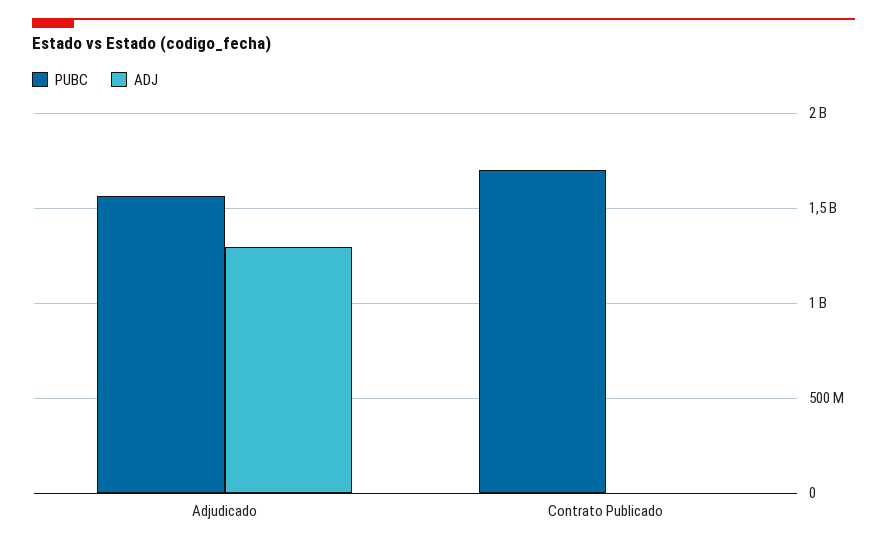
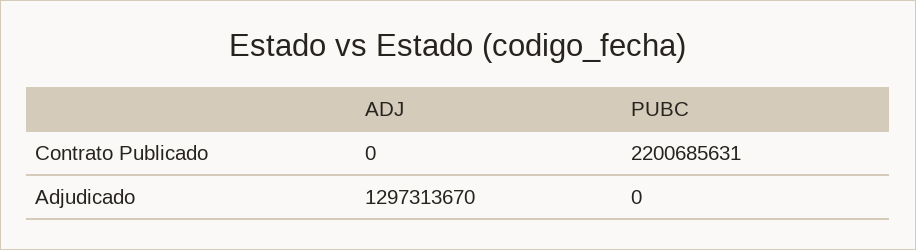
  {
    "PUBC": {
-     "Adjudicado": 1550000000,
+     "Adjudicado": 0,
-     "Contrato Publicado": 1700000000
+     "Contrato Publicado": 2200685631
    },
    "ADJ": {
      "Adjudicado": 1297313670,
      "Contrato Publicado": 0
    }
  }

